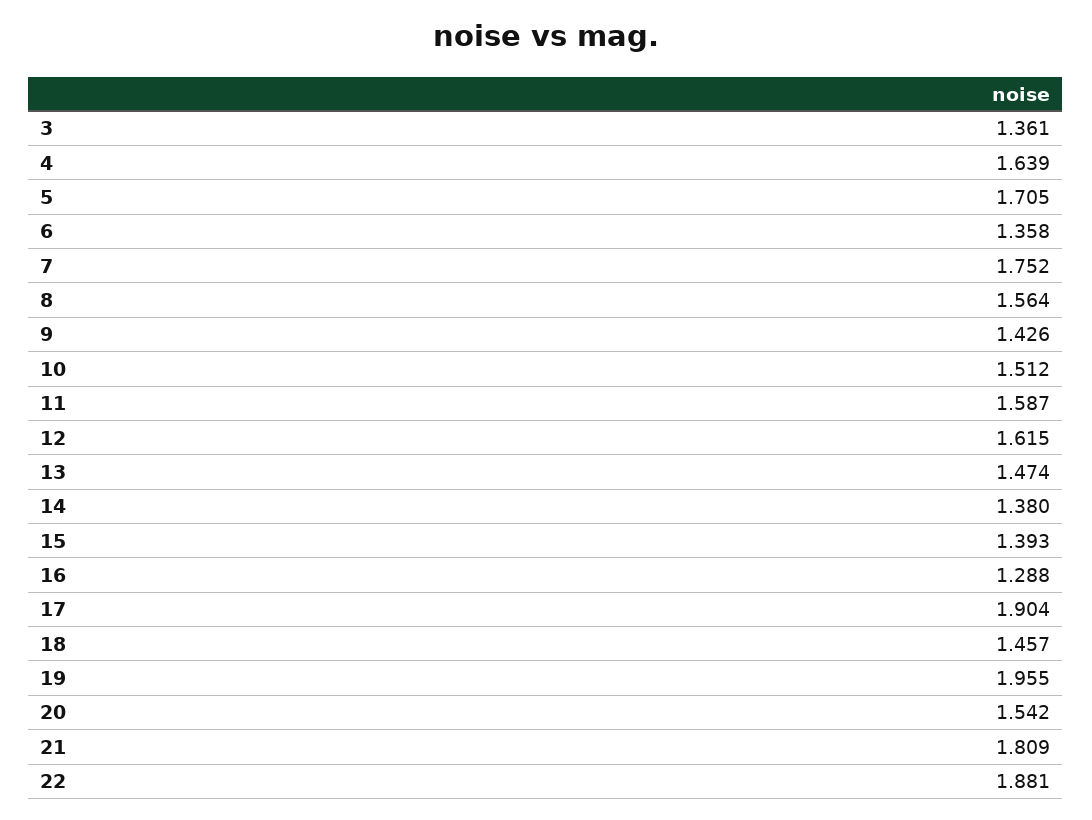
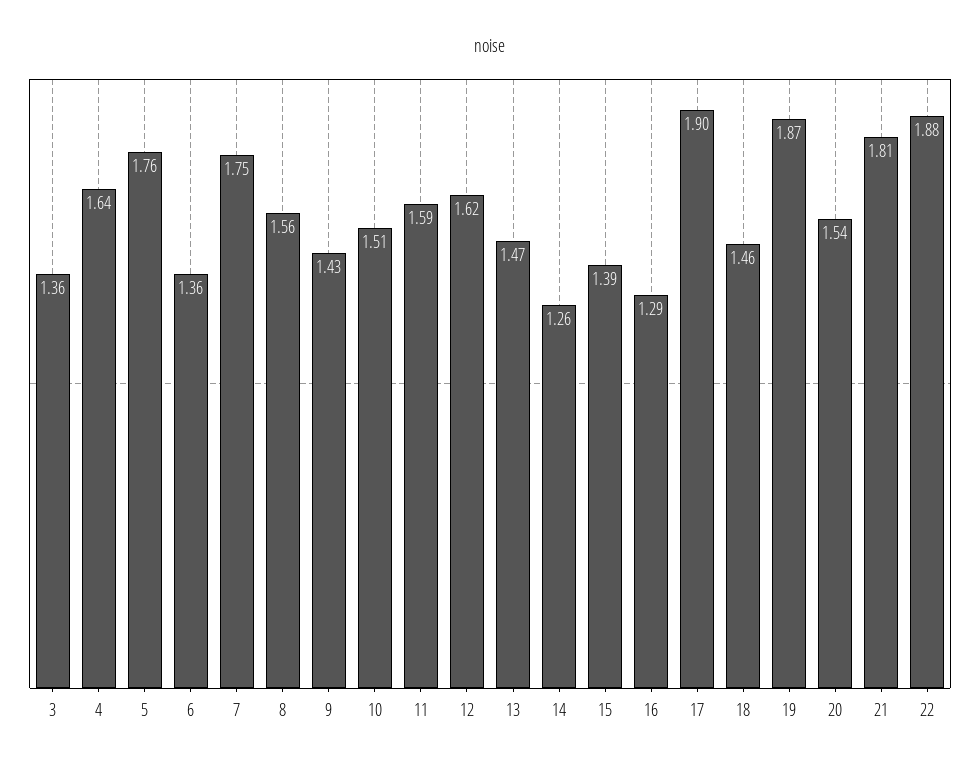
  {
    "3": 1.361,
    "4": 1.639,
-   "5": 1.705,
+   "5": 1.76,
    "6": 1.358,
    "7": 1.752,
    "8": 1.564,
    "9": 1.426,
    "10": 1.512,
    "11": 1.587,
    "12": 1.615,
    "13": 1.474,
-   "14": 1.38,
+   "14": 1.26,
    "15": 1.393,
    "16": 1.288,
    "17": 1.904,
    "18": 1.457,
-   "19": 1.955,
+   "19": 1.87,
    "20": 1.542,
    "21": 1.809,
    "22": 1.881
  }

